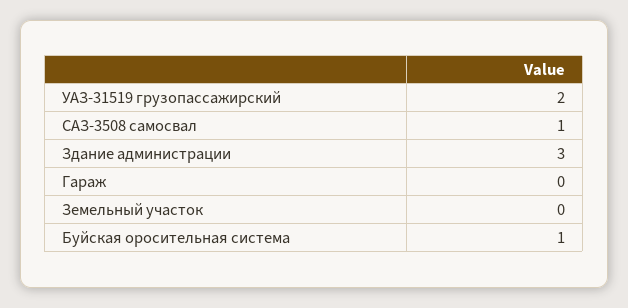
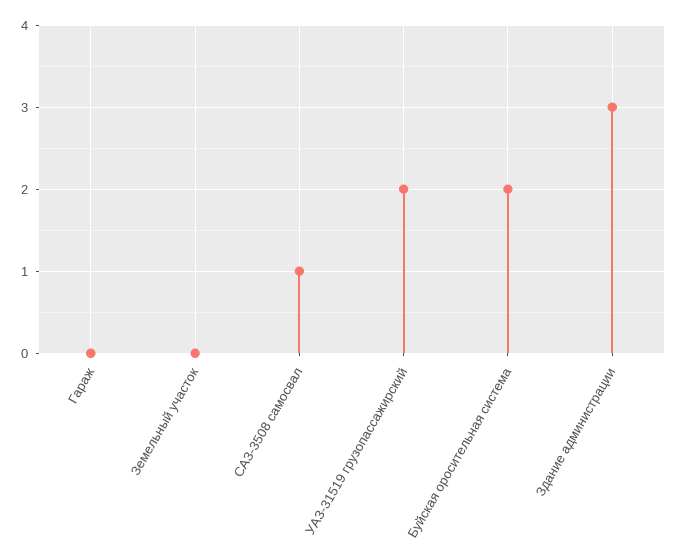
  {
    "УАЗ-31519 грузопассажирский": 2,
    "САЗ-3508 самосвал": 1,
    "Здание администрации": 3,
    "Гараж": 0,
    "Земельный участок": 0,
-   "Буйская оросительная система": 1
+   "Буйская оросительная система": 2
  }

